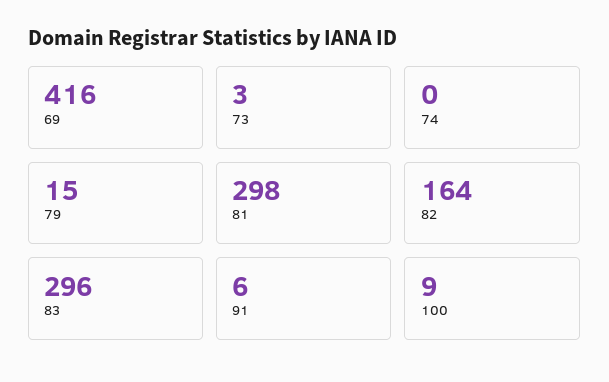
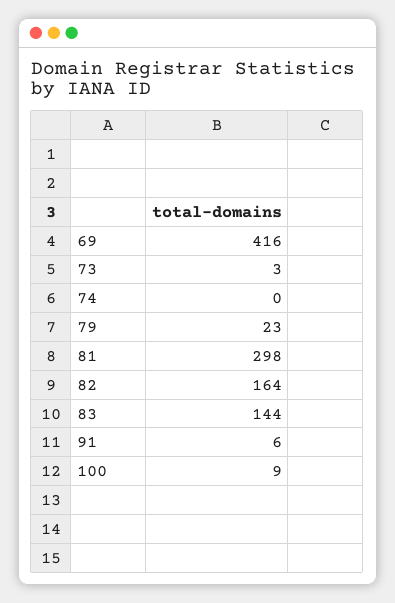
  {
    "69": 416,
    "73": 3,
    "74": 0,
-   "79": 15,
+   "79": 23,
    "81": 298,
    "82": 164,
-   "83": 296,
+   "83": 144,
    "91": 6,
    "100": 9
  }

